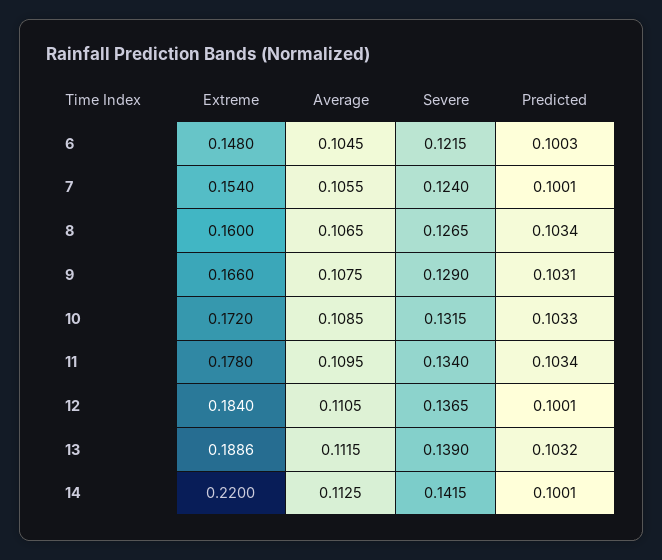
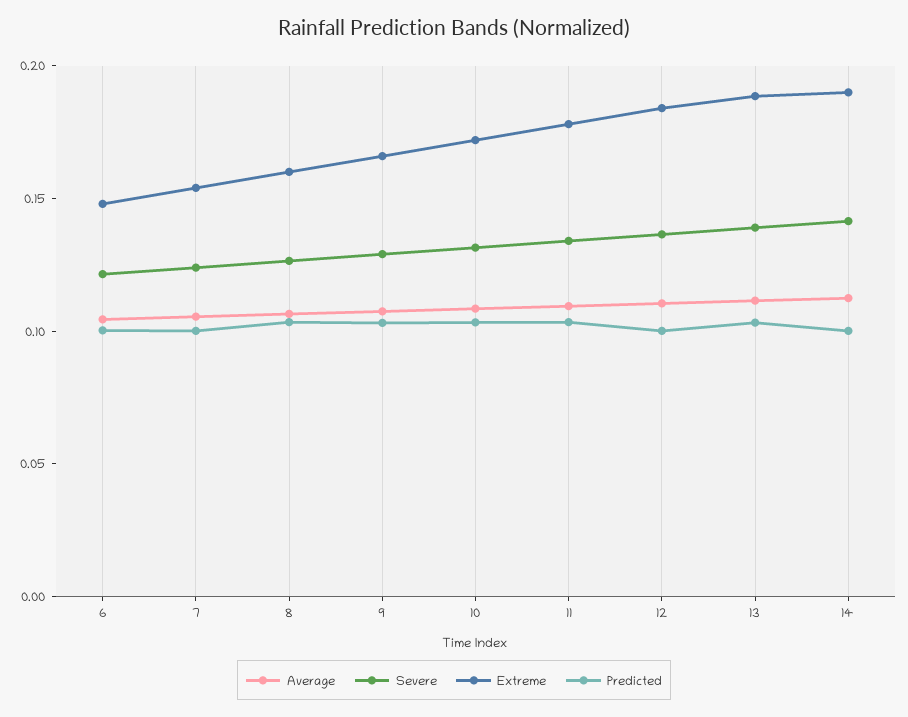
  {
    "Extreme": {
      "6": 0.148,
      "7": 0.154,
      "8": 0.16,
      "9": 0.166,
      "10": 0.172,
      "11": 0.178,
      "12": 0.184,
      "13": 0.1886,
-     "14": 0.22
+     "14": 0.19
    },
    "Average": {
      "6": 0.1045,
      "7": 0.1055,
      "8": 0.1065,
      "9": 0.1075,
      "10": 0.1085,
      "11": 0.1095,
      "12": 0.1105,
      "13": 0.1115,
      "14": 0.1125
    },
    "Severe": {
      "6": 0.1215,
      "7": 0.124,
      "8": 0.1265,
      "9": 0.129,
      "10": 0.1315,
      "11": 0.134,
      "12": 0.1365,
      "13": 0.139,
      "14": 0.1415
    },
    "Predicted": {
      "6": 0.1003,
      "7": 0.1001,
      "8": 0.1034,
      "9": 0.1031,
      "10": 0.1033,
      "11": 0.1034,
      "12": 0.1001,
      "13": 0.1032,
      "14": 0.1001
    }
  }

